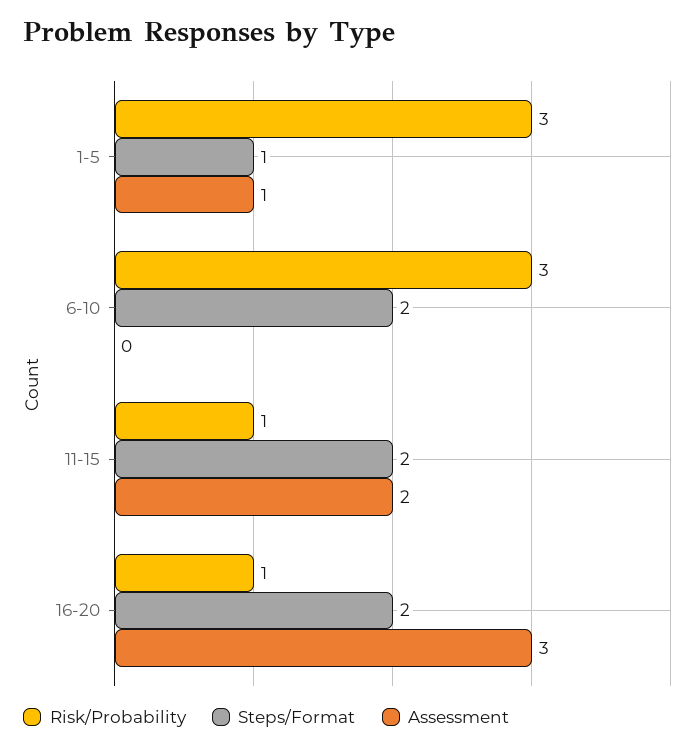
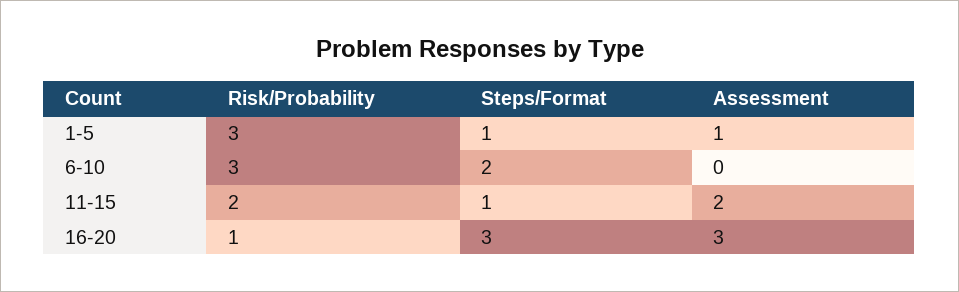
  {
    "Risk/Probability": {
      "1-5": 3,
      "6-10": 3,
-     "11-15": 1,
+     "11-15": 2,
      "16-20": 1
    },
    "Steps/Format": {
      "1-5": 1,
      "6-10": 2,
-     "11-15": 2,
+     "11-15": 1,
-     "16-20": 2
+     "16-20": 3
    },
    "Assessment": {
      "1-5": 1,
      "6-10": 0,
      "11-15": 2,
      "16-20": 3
    }
  }

